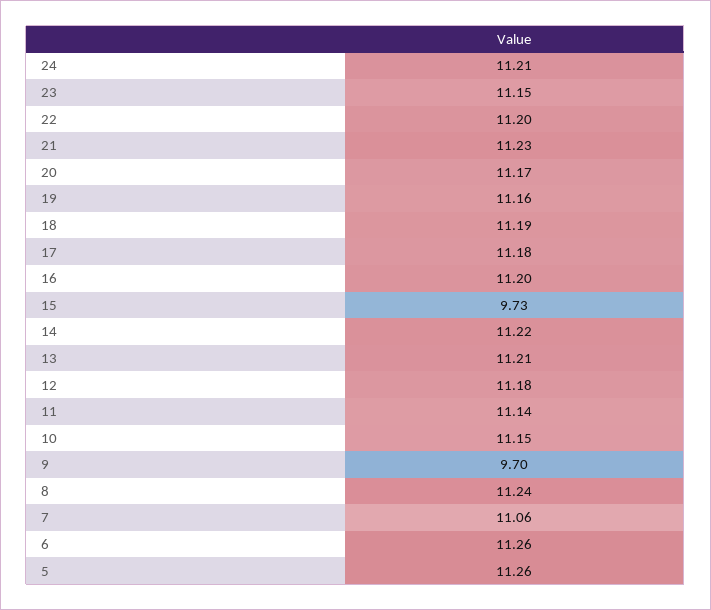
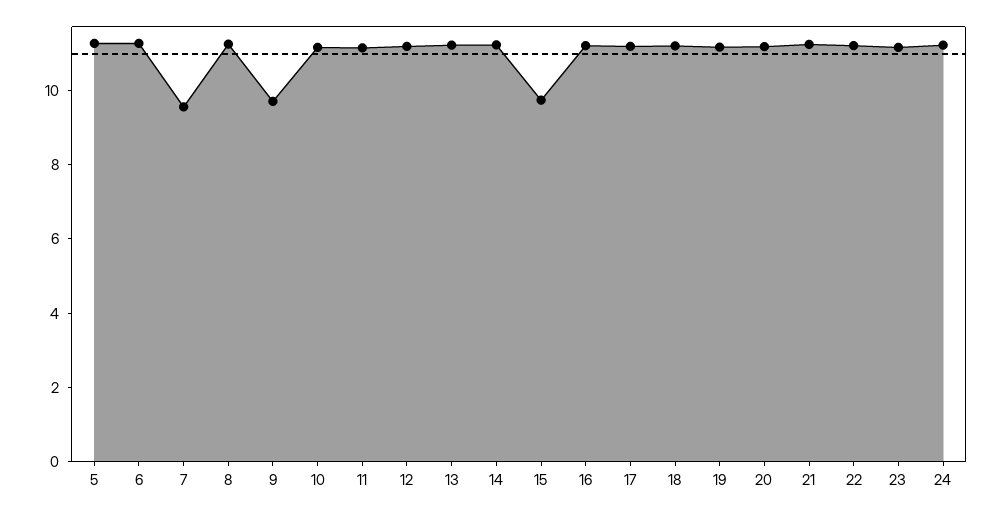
  {
    "24": 11.21,
    "23": 11.15,
    "22": 11.2,
    "21": 11.23,
    "20": 11.17,
    "19": 11.16,
    "18": 11.19,
    "17": 11.18,
    "16": 11.2,
    "15": 9.73,
    "14": 11.22,
    "13": 11.21,
    "12": 11.18,
    "11": 11.14,
    "10": 11.15,
    "9": 9.7,
    "8": 11.24,
-   "7": 11.06,
+   "7": 9.5,
    "6": 11.26,
    "5": 11.26
  }

